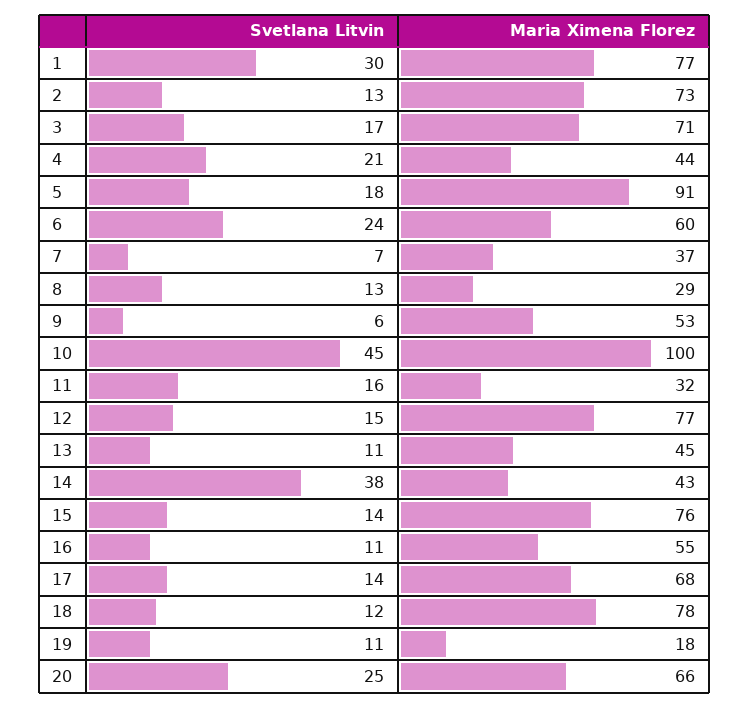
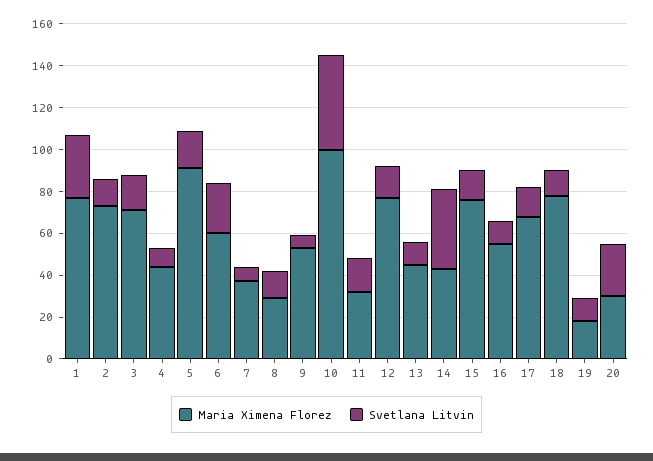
  {
    "Svetlana Litvin": {
      "1": 30,
      "2": 13,
      "3": 17,
-     "4": 21,
+     "4": 10,
      "5": 18,
      "6": 24,
      "7": 7,
      "8": 13,
      "9": 6,
      "10": 45,
      "11": 16,
      "12": 15,
      "13": 11,
      "14": 38,
      "15": 14,
      "16": 11,
      "17": 14,
      "18": 12,
      "19": 11,
      "20": 25
    },
    "Maria Ximena Florez": {
      "1": 77,
      "2": 73,
      "3": 71,
      "4": 44,
      "5": 91,
      "6": 60,
      "7": 37,
      "8": 29,
      "9": 53,
      "10": 100,
      "11": 32,
      "12": 77,
      "13": 45,
      "14": 43,
      "15": 76,
      "16": 55,
      "17": 68,
      "18": 78,
      "19": 18,
-     "20": 66
+     "20": 30
    }
  }

